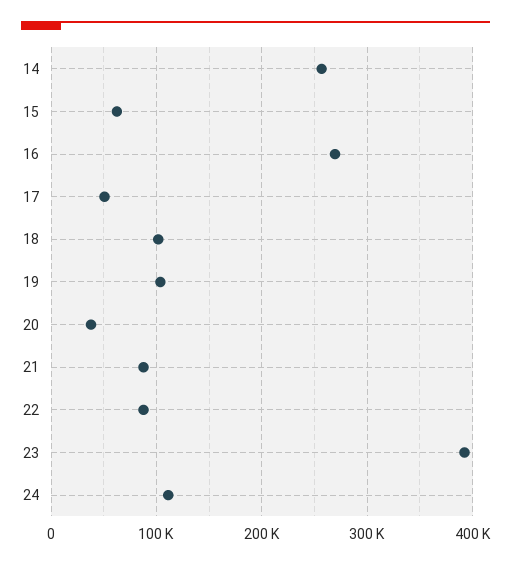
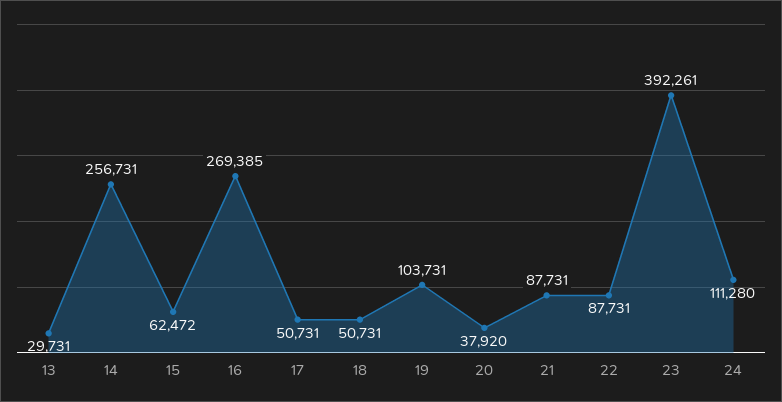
  {
    "14": 256731,
    "15": 62472,
    "16": 269385,
    "17": 50731,
-   "18": 100000,
+   "18": 50731,
    "19": 103731,
    "20": 37920,
    "21": 87731,
    "22": 87731,
    "23": 392261,
-   "24": 111280
+   "24": 111280,
+   "13": 29731
  }

